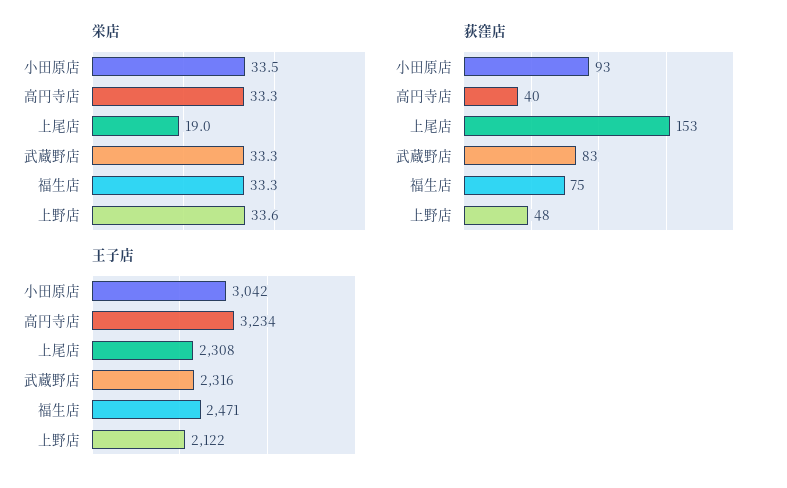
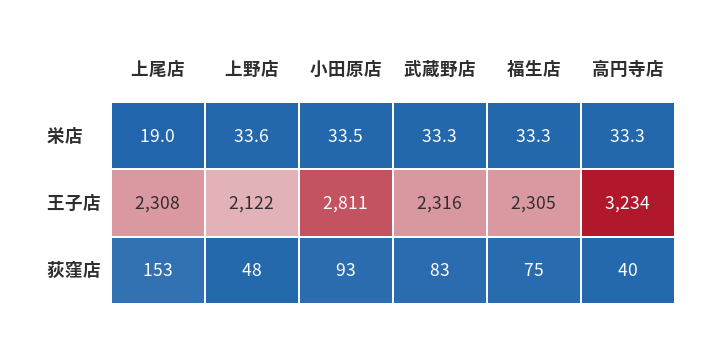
  {
    "栄店": {
      "小田原店": 33.5,
      "高円寺店": 33.3,
      "上尾店": 19,
      "武蔵野店": 33.3,
      "福生店": 33.3,
      "上野店": 33.6
    },
    "荻窪店": {
      "小田原店": 93,
      "高円寺店": 40,
      "上尾店": 153,
      "武蔵野店": 83,
      "福生店": 75,
      "上野店": 48
    },
    "王子店": {
-     "小田原店": 3042,
+     "小田原店": 2811,
      "高円寺店": 3234,
      "上尾店": 2308,
      "武蔵野店": 2316,
-     "福生店": 2471,
+     "福生店": 2305,
      "上野店": 2122
    }
  }

